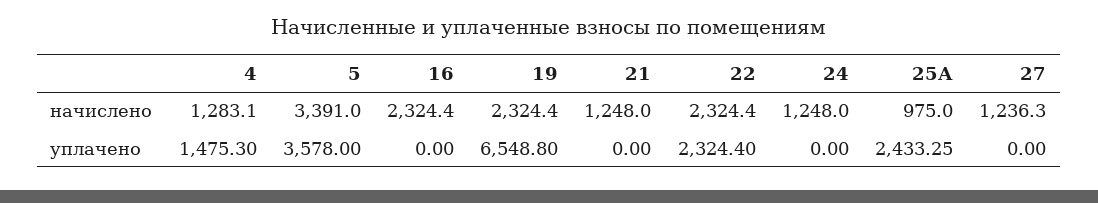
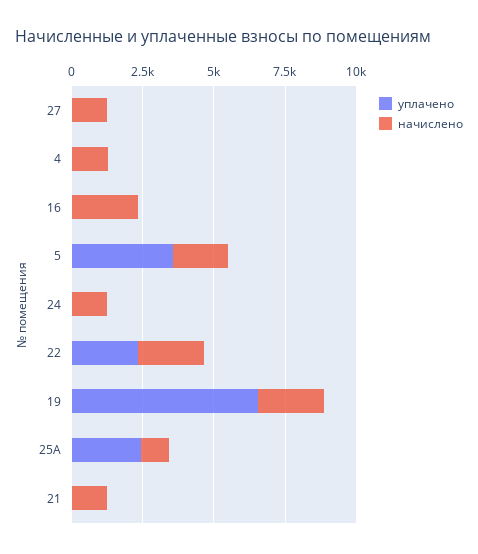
  {
    "начислено": {
      "4": 1283.1,
-     "5": 3391,
+     "5": 2000,
      "16": 2324.4,
      "19": 2324.4,
      "21": 1248,
      "22": 2324.4,
      "24": 1248,
      "25А": 975,
      "27": 1236.3
    },
    "уплачено": {
-     "4": 1475.3,
+     "4": 0,
      "5": 3578,
      "16": 0,
      "19": 6548.8,
      "21": 0,
      "22": 2324.4,
      "24": 0,
      "25А": 2433.25,
      "27": 0
    }
  }

